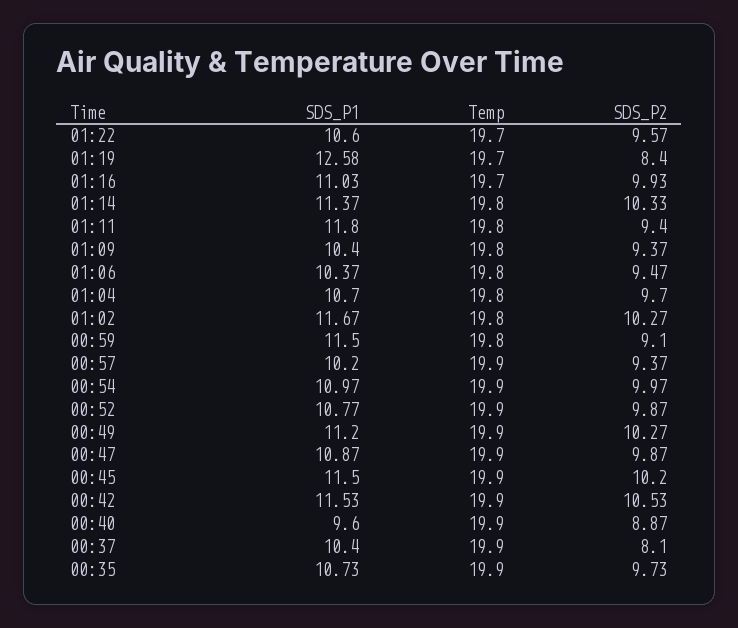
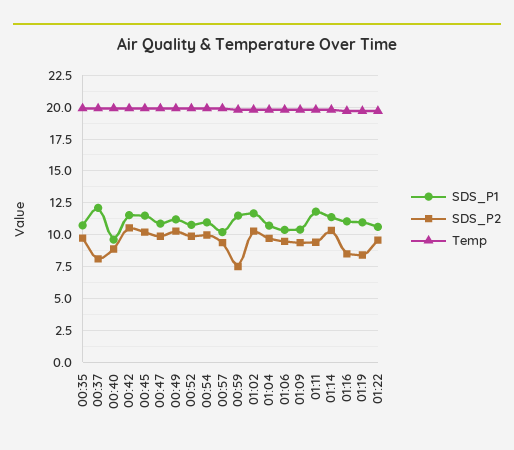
  {
    "SDS_P1": {
      "01:22": 10.6,
-     "01:19": 12.58,
+     "01:19": 11,
      "01:16": 11.03,
      "01:14": 11.37,
      "01:11": 11.8,
      "01:09": 10.4,
      "01:06": 10.37,
      "01:04": 10.7,
      "01:02": 11.67,
      "00:59": 11.5,
      "00:57": 10.2,
      "00:54": 10.97,
      "00:52": 10.77,
      "00:49": 11.2,
      "00:47": 10.87,
      "00:45": 11.5,
      "00:42": 11.53,
      "00:40": 9.6,
-     "00:37": 10.4,
+     "00:37": 12,
      "00:35": 10.73
    },
    "Temp": {
      "01:22": 19.7,
      "01:19": 19.7,
      "01:16": 19.7,
      "01:14": 19.8,
      "01:11": 19.8,
      "01:09": 19.8,
      "01:06": 19.8,
      "01:04": 19.8,
      "01:02": 19.8,
      "00:59": 19.8,
      "00:57": 19.9,
      "00:54": 19.9,
      "00:52": 19.9,
      "00:49": 19.9,
      "00:47": 19.9,
      "00:45": 19.9,
      "00:42": 19.9,
      "00:40": 19.9,
      "00:37": 19.9,
      "00:35": 19.9
    },
    "SDS_P2": {
      "01:22": 9.57,
      "01:19": 8.4,
-     "01:16": 9.93,
+     "01:16": 8.5,
      "01:14": 10.33,
      "01:11": 9.4,
      "01:09": 9.37,
      "01:06": 9.47,
      "01:04": 9.7,
      "01:02": 10.27,
-     "00:59": 9.1,
+     "00:59": 7.5,
      "00:57": 9.37,
      "00:54": 9.97,
      "00:52": 9.87,
      "00:49": 10.27,
      "00:47": 9.87,
      "00:45": 10.2,
      "00:42": 10.53,
      "00:40": 8.87,
      "00:37": 8.1,
      "00:35": 9.73
    }
  }

